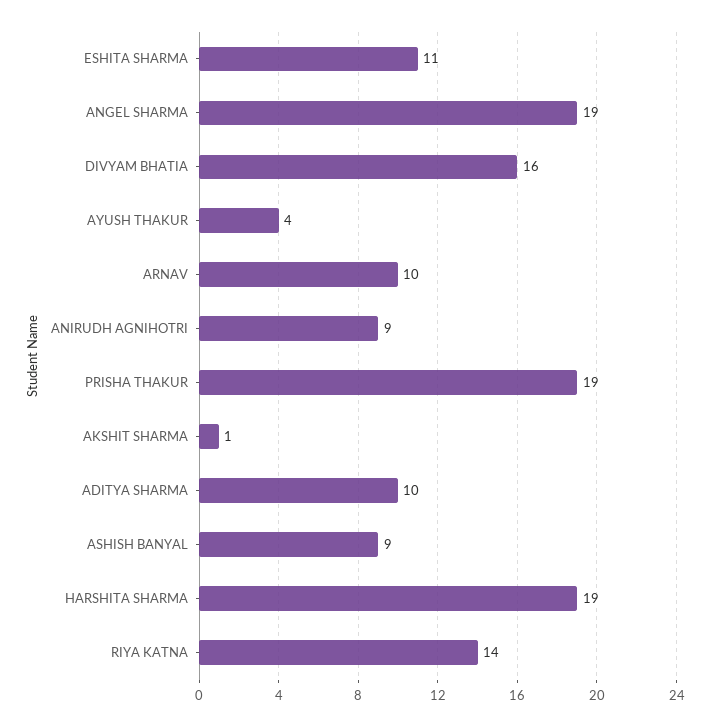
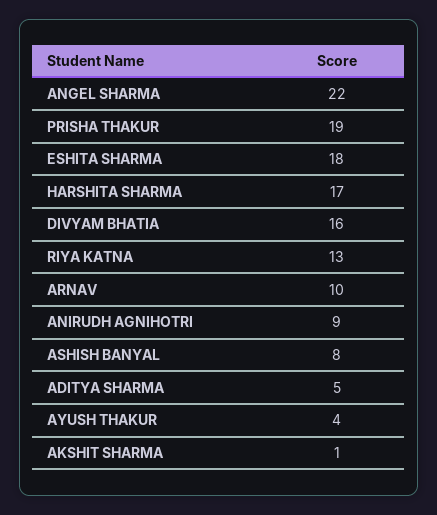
  {
-   "ESHITA SHARMA": 11,
+   "ESHITA SHARMA": 18,
-   "ANGEL SHARMA": 19,
+   "ANGEL SHARMA": 22,
    "DIVYAM BHATIA": 16,
    "AYUSH THAKUR": 4,
    "ARNAV": 10,
    "ANIRUDH AGNIHOTRI": 9,
    "PRISHA THAKUR": 19,
    "AKSHIT SHARMA": 1,
-   "ADITYA SHARMA": 10,
+   "ADITYA SHARMA": 5,
-   "ASHISH BANYAL": 9,
+   "ASHISH BANYAL": 8,
-   "HARSHITA SHARMA": 19,
+   "HARSHITA SHARMA": 17,
-   "RIYA KATNA": 14
+   "RIYA KATNA": 13
  }

